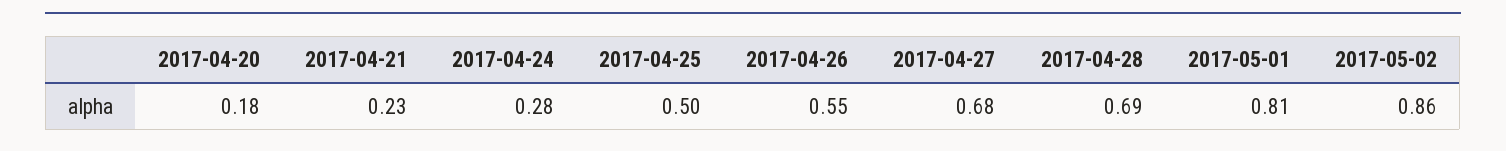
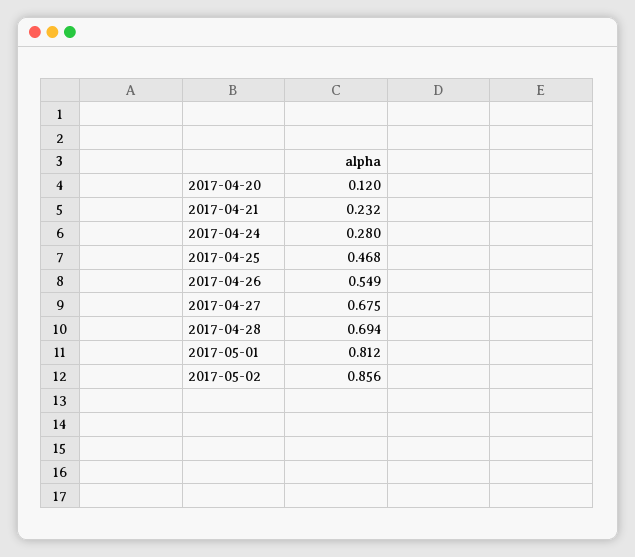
  {
-   "2017-04-20": 0.18,
+   "2017-04-20": 0.12,
    "2017-04-21": 0.232,
    "2017-04-24": 0.28,
-   "2017-04-25": 0.5,
+   "2017-04-25": 0.468,
    "2017-04-26": 0.549,
    "2017-04-27": 0.675,
    "2017-04-28": 0.694,
    "2017-05-01": 0.812,
    "2017-05-02": 0.856
  }

